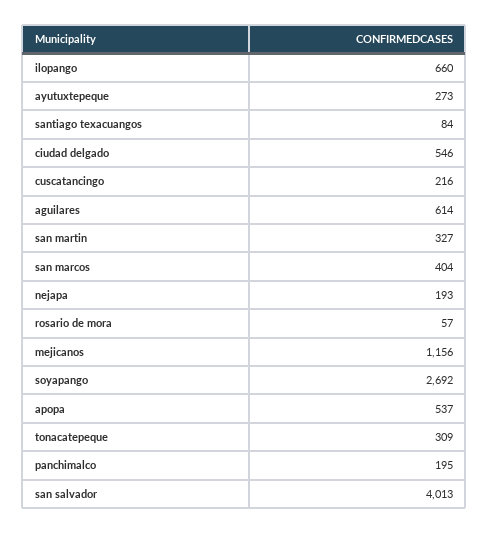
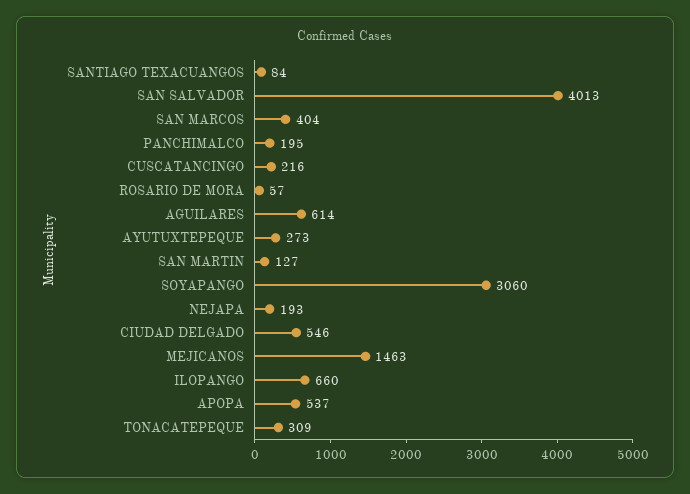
  {
    "ilopango": 660,
    "ayutuxtepeque": 273,
    "santiago texacuangos": 84,
    "ciudad delgado": 546,
    "cuscatancingo": 216,
    "aguilares": 614,
-   "san martin": 327,
+   "san martin": 127,
    "san marcos": 404,
    "nejapa": 193,
    "rosario de mora": 57,
-   "mejicanos": 1156,
+   "mejicanos": 1463,
-   "soyapango": 2692,
+   "soyapango": 3060,
    "apopa": 537,
    "tonacatepeque": 309,
    "panchimalco": 195,
    "san salvador": 4013
  }

